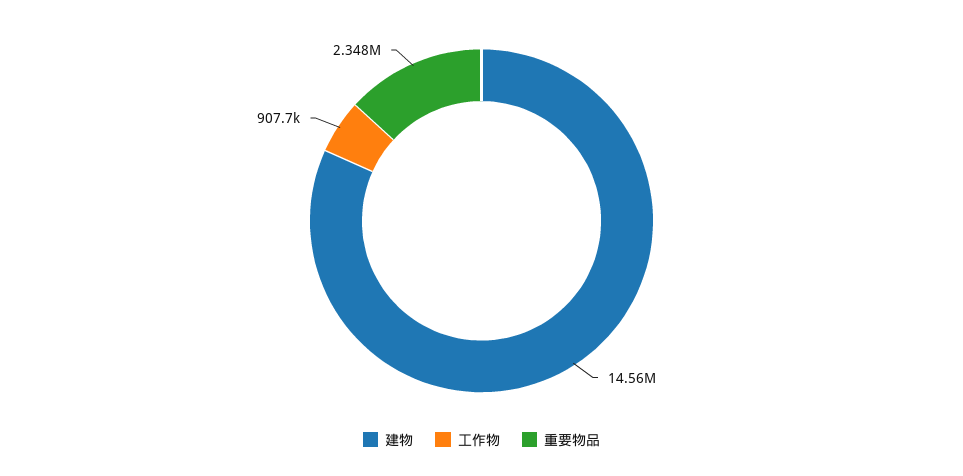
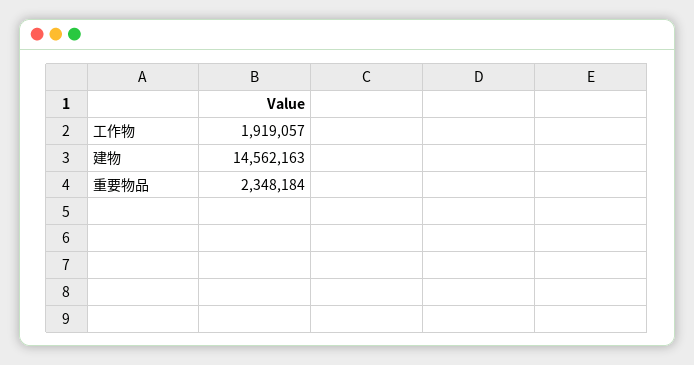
  {
    "建物": 14562163,
-   "工作物": 907700,
+   "工作物": 1919057,
    "重要物品": 2348184
  }

